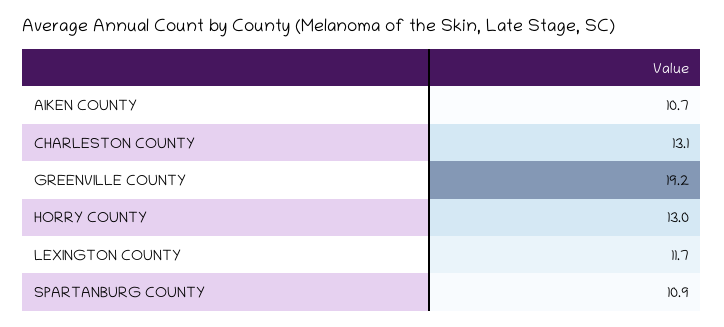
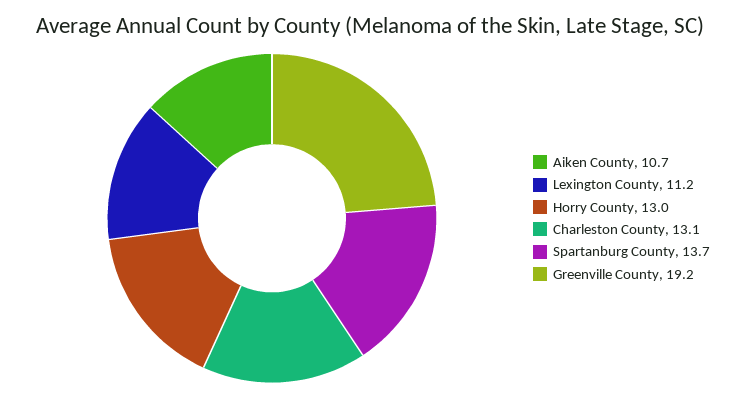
  {
    "AIKEN COUNTY": 10.7,
    "CHARLESTON COUNTY": 13.1,
    "GREENVILLE COUNTY": 19.2,
    "HORRY COUNTY": 13,
-   "LEXINGTON COUNTY": 11.7,
+   "LEXINGTON COUNTY": 11.2,
-   "SPARTANBURG COUNTY": 10.9
+   "SPARTANBURG COUNTY": 13.7
  }

